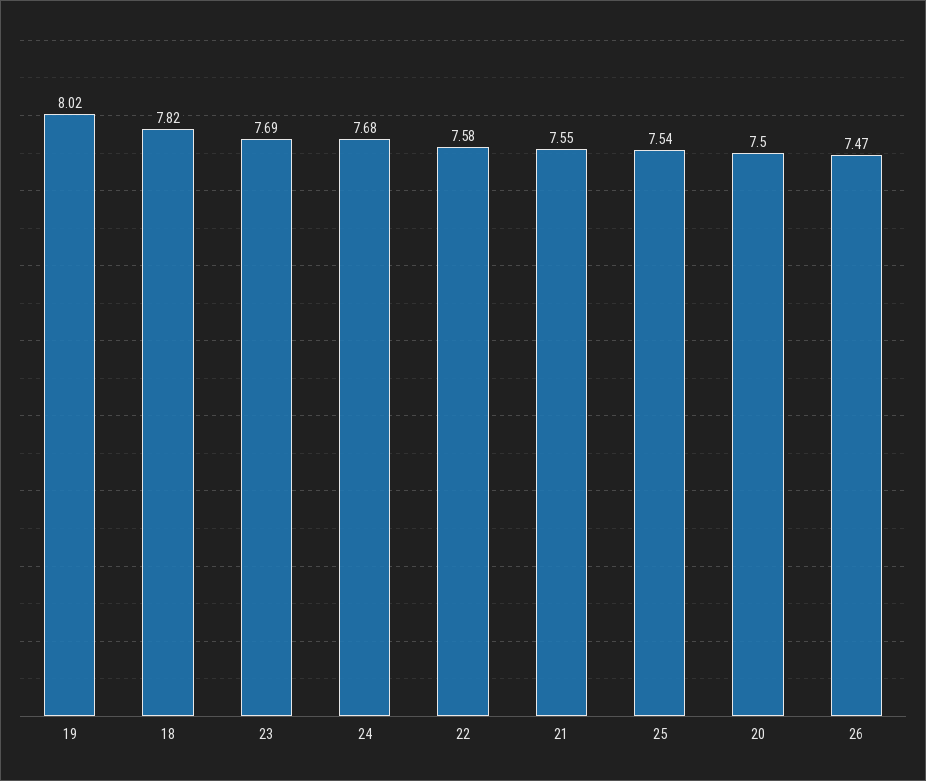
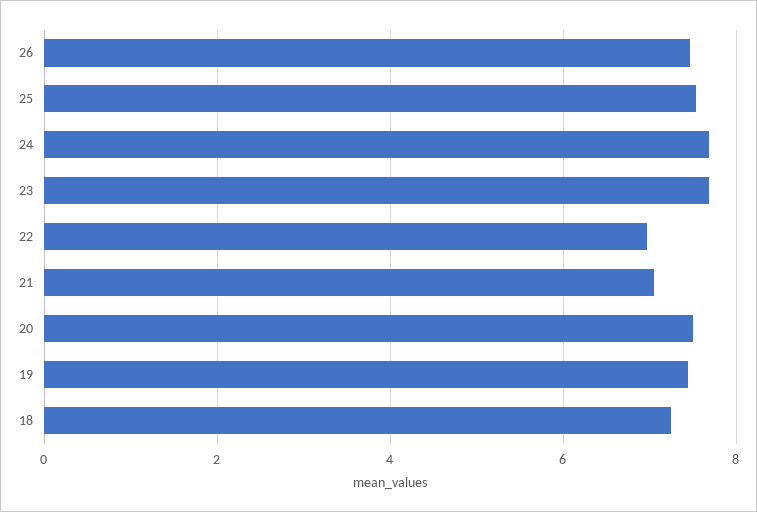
  {
-   "19": 8.02,
+   "19": 7.4,
-   "18": 7.82,
+   "18": 7.2,
    "23": 7.69,
    "24": 7.68,
-   "22": 7.58,
+   "22": 7,
-   "21": 7.55,
+   "21": 7,
    "25": 7.54,
    "20": 7.5,
    "26": 7.47
  }

